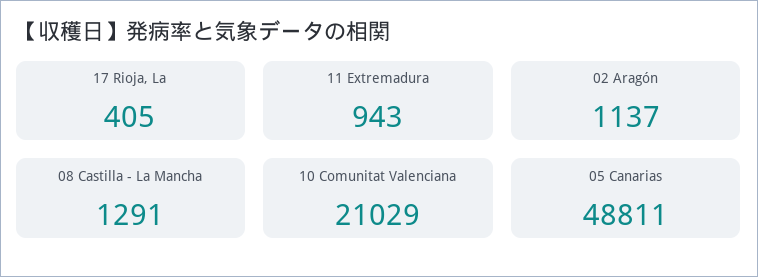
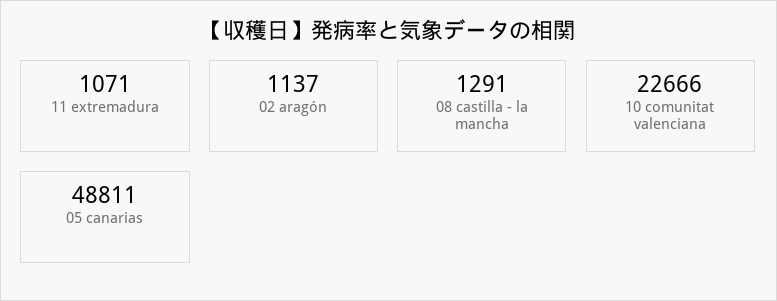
  {
-   "17 Rioja, La": 405,
-   "11 Extremadura": 943,
+   "11 Extremadura": 1071,
    "02 Aragón": 1137,
    "08 Castilla - La Mancha": 1291,
-   "10 Comunitat Valenciana": 21029,
+   "10 Comunitat Valenciana": 22666,
    "05 Canarias": 48811
  }

